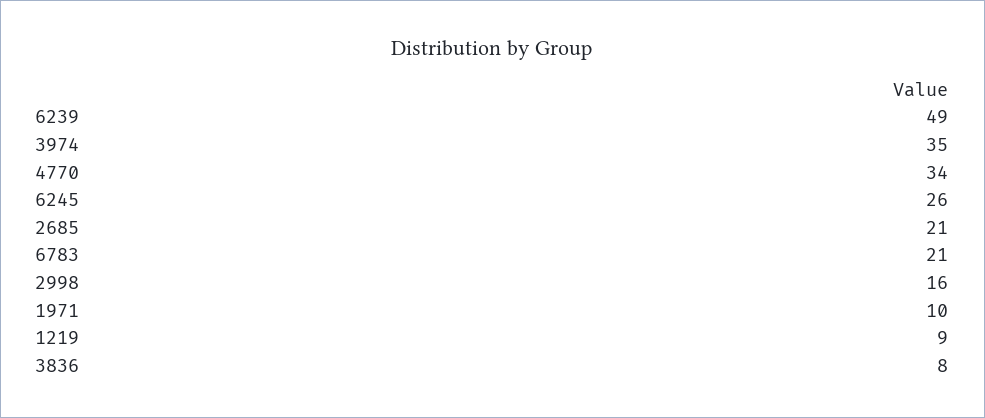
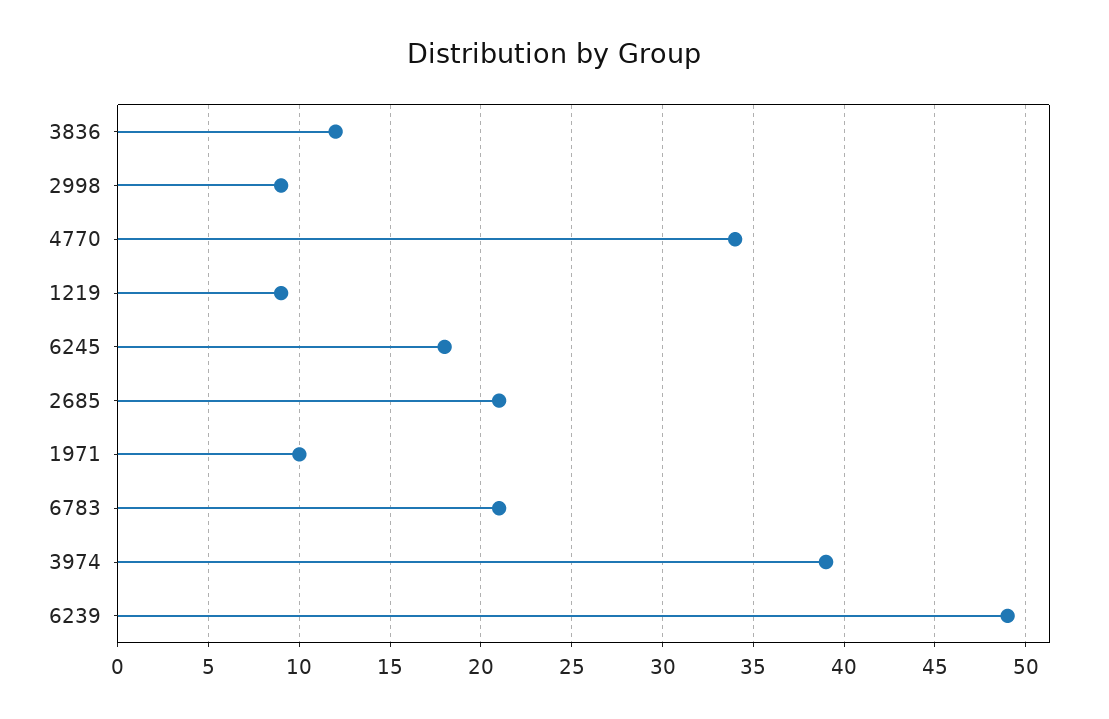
  {
    "6239": 49,
-   "3974": 35,
+   "3974": 39,
    "4770": 34,
-   "6245": 26,
+   "6245": 18,
    "2685": 21,
    "6783": 21,
-   "2998": 16,
+   "2998": 9,
    "1971": 10,
    "1219": 9,
-   "3836": 8
+   "3836": 12
  }

